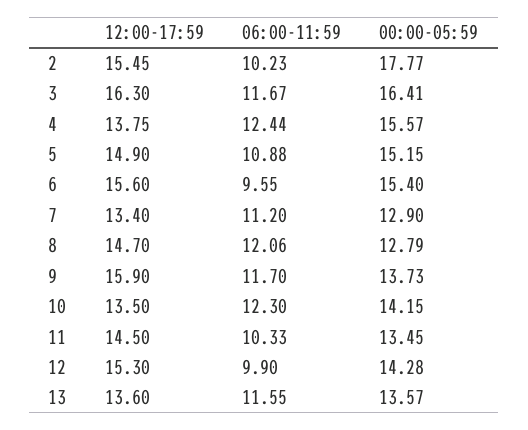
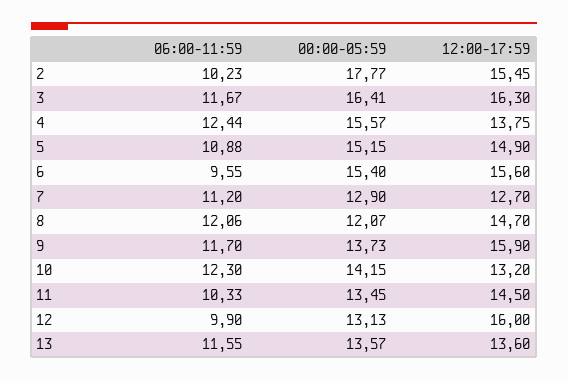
  {
    "12:00-17:59": {
      "2": 15.45,
      "3": 16.3,
      "4": 13.75,
      "5": 14.9,
      "6": 15.6,
-     "7": 13.4,
+     "7": 12.7,
      "8": 14.7,
      "9": 15.9,
-     "10": 13.5,
+     "10": 13.2,
      "11": 14.5,
-     "12": 15.3,
+     "12": 16,
      "13": 13.6
    },
    "06:00-11:59": {
      "2": 10.23,
      "3": 11.67,
      "4": 12.44,
      "5": 10.88,
      "6": 9.55,
      "7": 11.2,
      "8": 12.06,
      "9": 11.7,
      "10": 12.3,
      "11": 10.33,
      "12": 9.9,
      "13": 11.55
    },
    "00:00-05:59": {
      "2": 17.77,
      "3": 16.41,
      "4": 15.57,
      "5": 15.15,
      "6": 15.4,
      "7": 12.9,
-     "8": 12.79,
+     "8": 12.07,
      "9": 13.73,
      "10": 14.15,
      "11": 13.45,
-     "12": 14.28,
+     "12": 13.13,
      "13": 13.57
    }
  }

